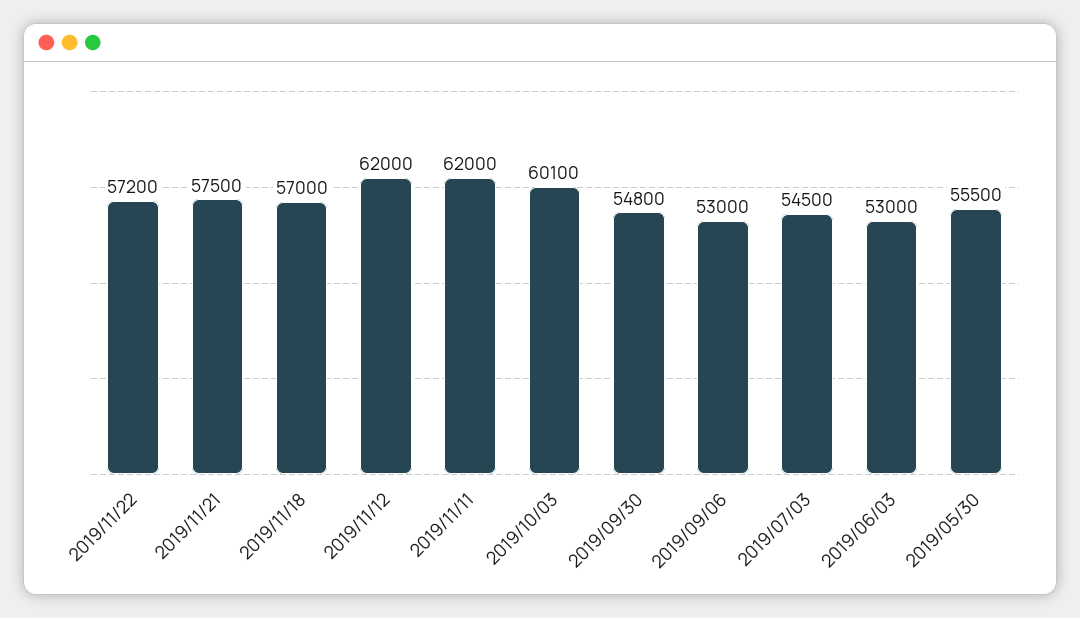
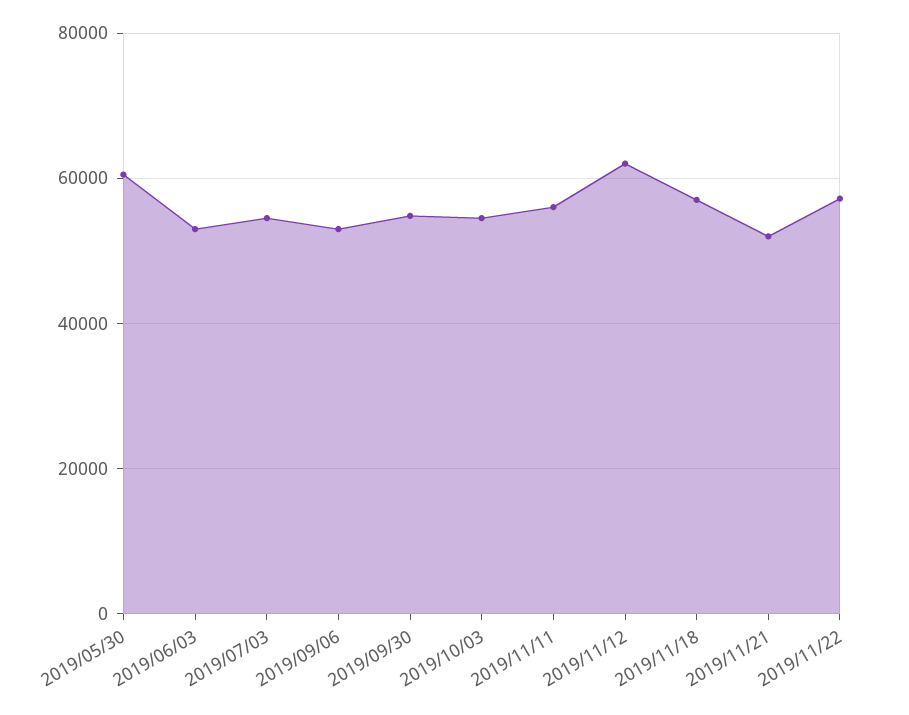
  {
    "2019/11/22": 57200,
-   "2019/11/21": 57500,
+   "2019/11/21": 52000,
    "2019/11/18": 57000,
    "2019/11/12": 62000,
-   "2019/11/11": 62000,
+   "2019/11/11": 56000,
-   "2019/10/03": 60100,
+   "2019/10/03": 54000,
    "2019/09/30": 54800,
    "2019/09/06": 53000,
    "2019/07/03": 54500,
    "2019/06/03": 53000,
-   "2019/05/30": 55500
+   "2019/05/30": 60000
  }

